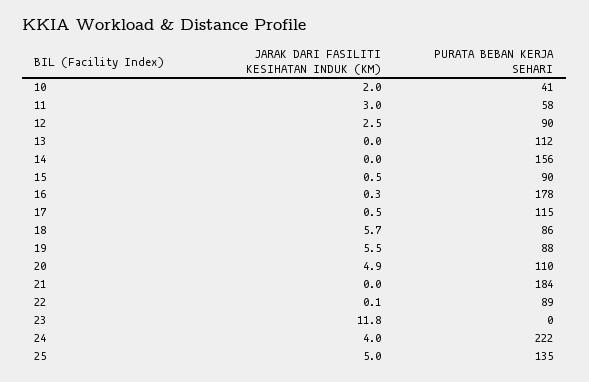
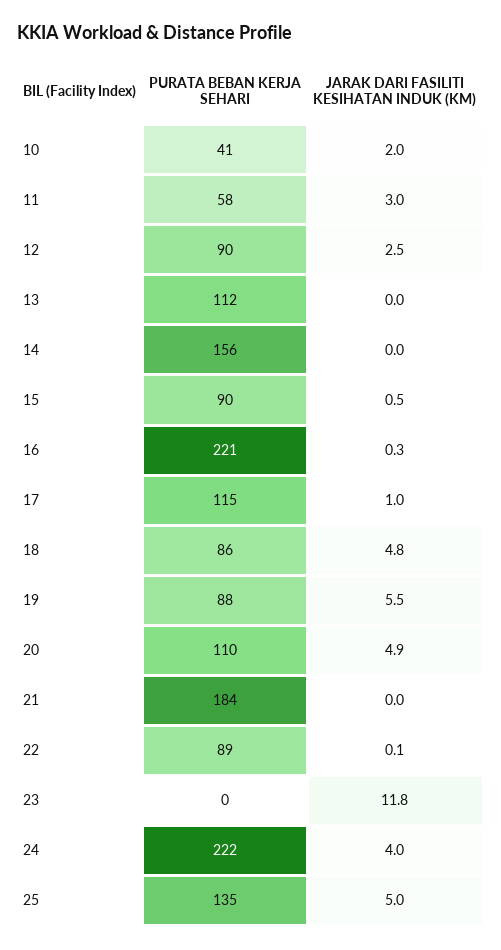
  {
    "JARAK DARI FASILITI KESIHATAN INDUK (KM)": {
      "10": 2,
      "11": 3,
      "12": 2.5,
      "13": 0,
      "14": 0,
      "15": 0.5,
      "16": 0.3,
-     "17": 0.5,
+     "17": 1,
-     "18": 5.7,
+     "18": 4.8,
      "19": 5.5,
      "20": 4.9,
      "21": 0,
      "22": 0.1,
      "23": 11.8,
      "24": 4,
      "25": 5
    },
    "PURATA BEBAN KERJA SEHARI": {
      "10": 41,
      "11": 58,
      "12": 90,
      "13": 112,
      "14": 156,
      "15": 90,
-     "16": 178,
+     "16": 221,
      "17": 115,
      "18": 86,
      "19": 88,
      "20": 110,
      "21": 184,
      "22": 89,
      "23": 0,
      "24": 222,
      "25": 135
    }
  }

